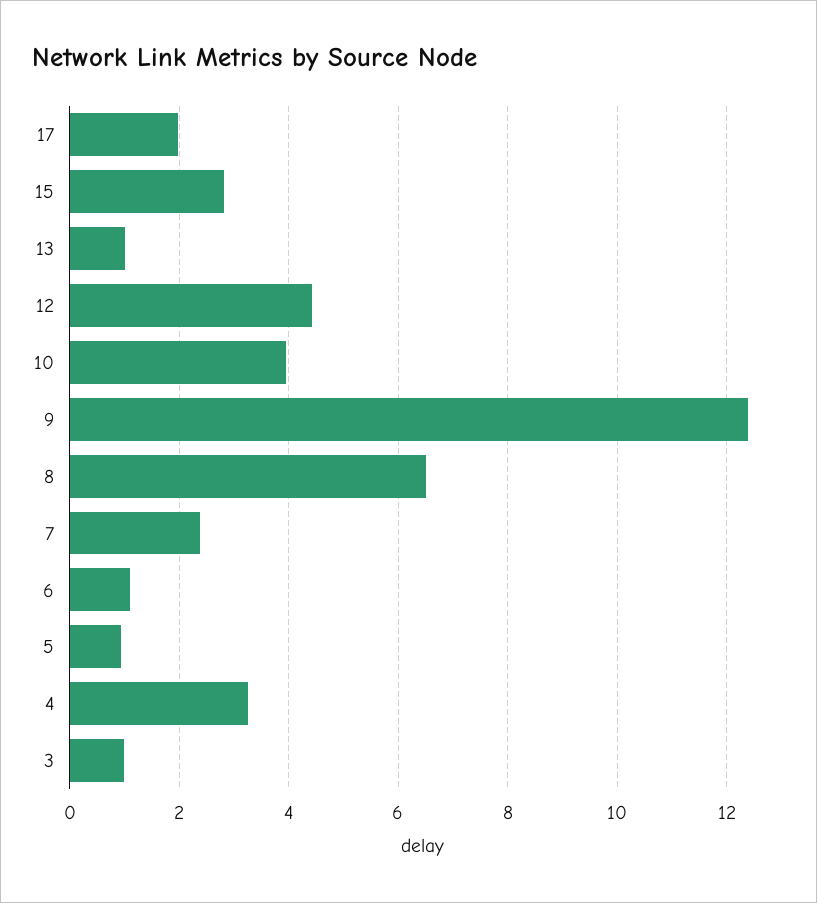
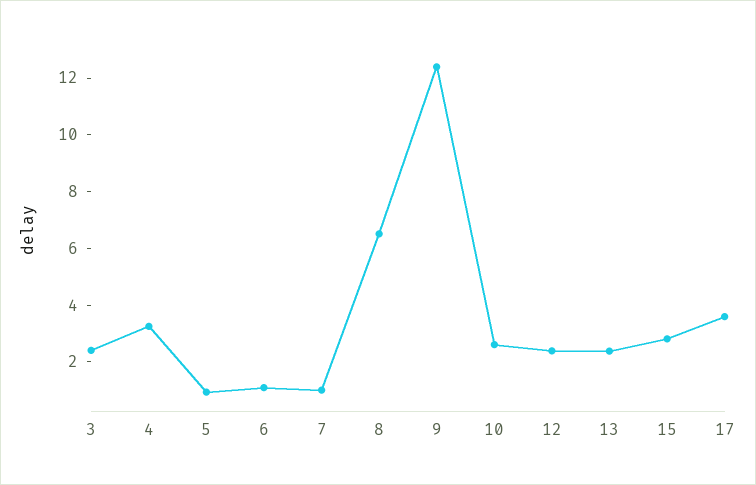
  {
-   "17": 2,
+   "17": 3.5,
    "15": 2.8,
-   "13": 1,
+   "13": 2.5,
-   "12": 4.4,
+   "12": 2.5,
-   "10": 4,
+   "10": 2.5,
    "9": 12.4,
    "8": 6.6,
-   "7": 2.4,
+   "7": 1,
    "6": 1.2,
    "5": 1,
    "4": 3.2,
-   "3": 1
+   "3": 2.5
  }

